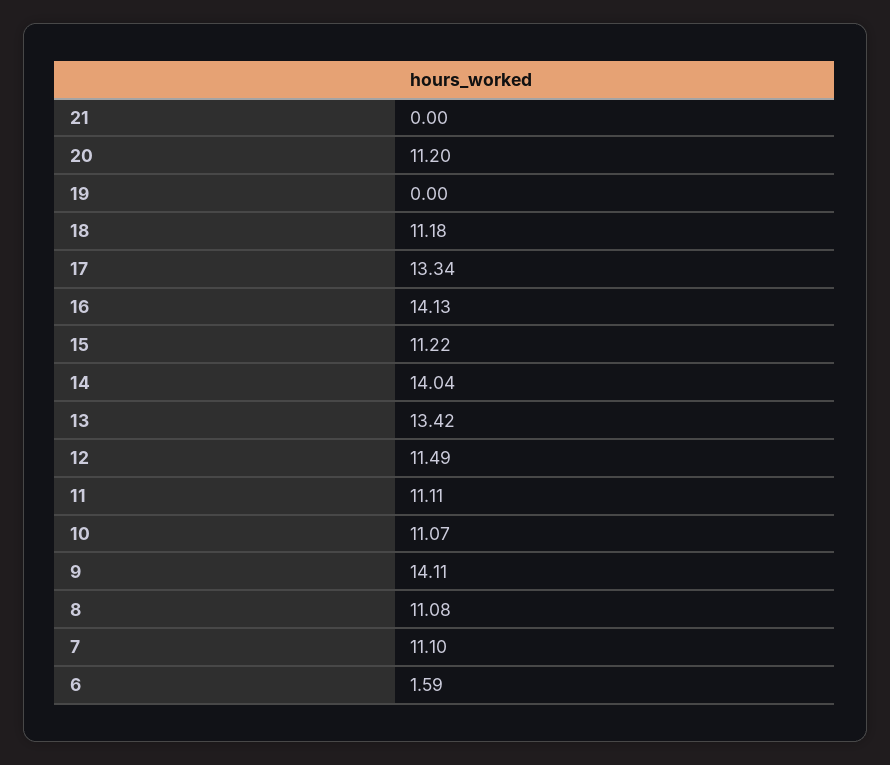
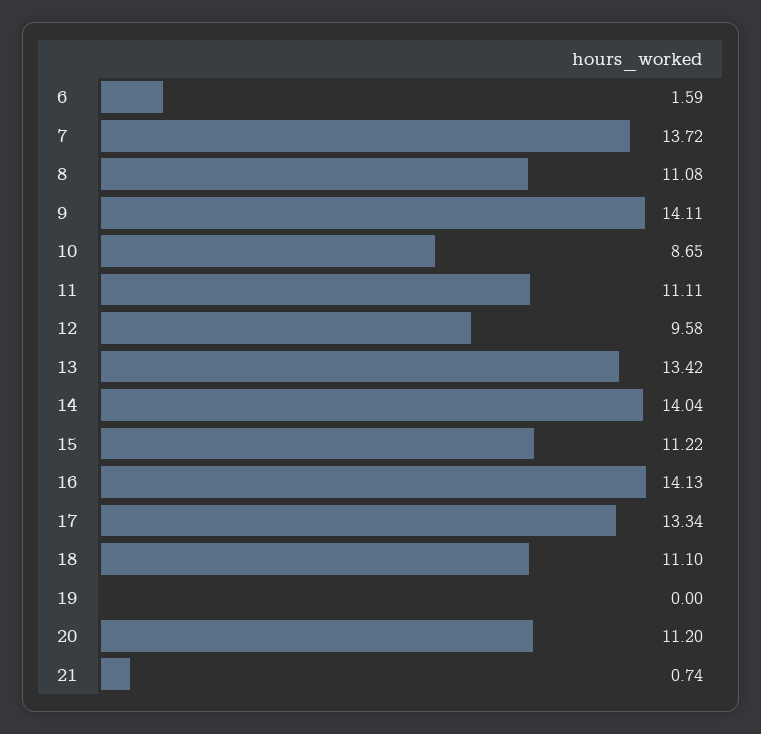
  {
-   "21": 0,
+   "21": 0.74,
    "20": 11.2,
    "19": 0,
-   "18": 11.18,
+   "18": 11.1,
    "17": 13.34,
    "16": 14.13,
    "15": 11.22,
    "14": 14.04,
    "13": 13.42,
-   "12": 11.49,
+   "12": 9.58,
    "11": 11.11,
-   "10": 11.07,
+   "10": 8.65,
    "9": 14.11,
    "8": 11.08,
-   "7": 11.1,
+   "7": 13.72,
    "6": 1.59
  }

